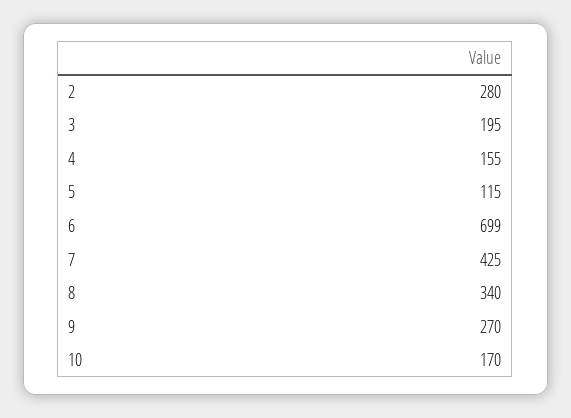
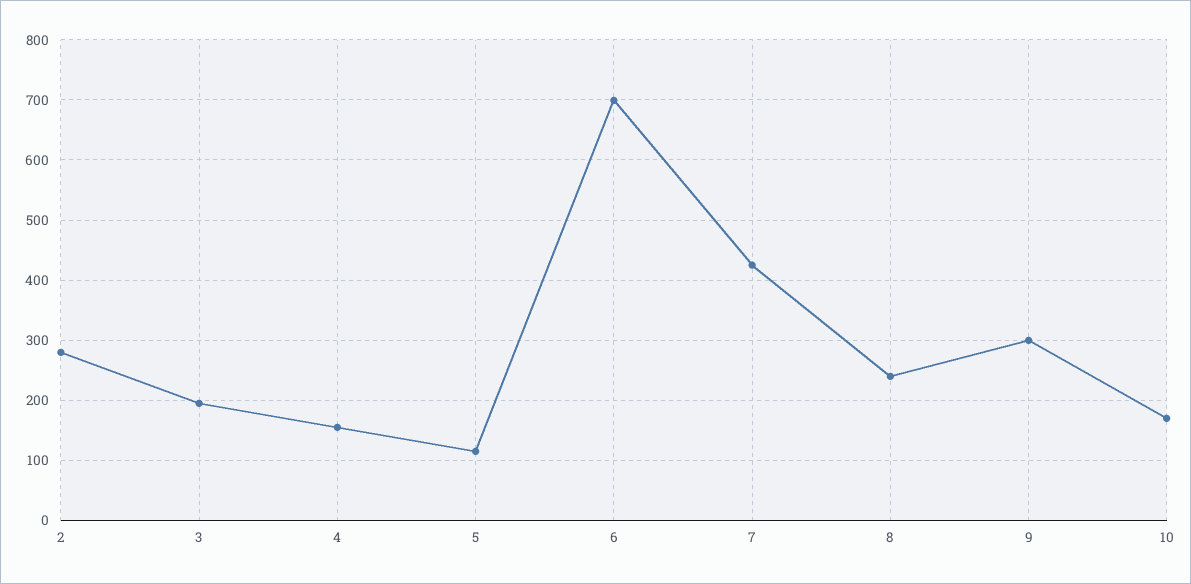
  {
    "2": 280,
    "3": 195,
    "4": 155,
    "5": 115,
    "6": 699,
    "7": 425,
-   "8": 340,
+   "8": 240,
-   "9": 270,
+   "9": 300,
    "10": 170
  }

